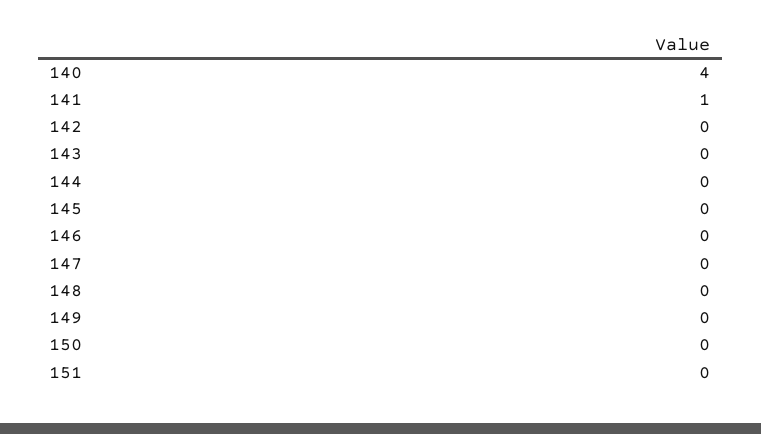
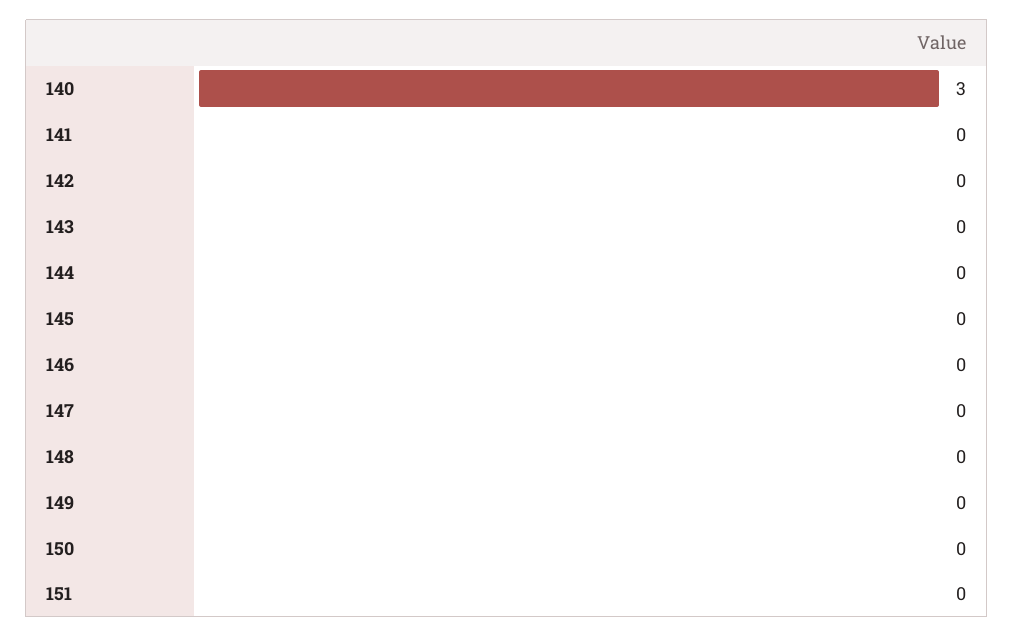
  {
-   "140": 4,
+   "140": 3,
-   "141": 1,
+   "141": 0,
    "142": 0,
    "143": 0,
    "144": 0,
    "145": 0,
    "146": 0,
    "147": 0,
    "148": 0,
    "149": 0,
    "150": 0,
    "151": 0
  }

